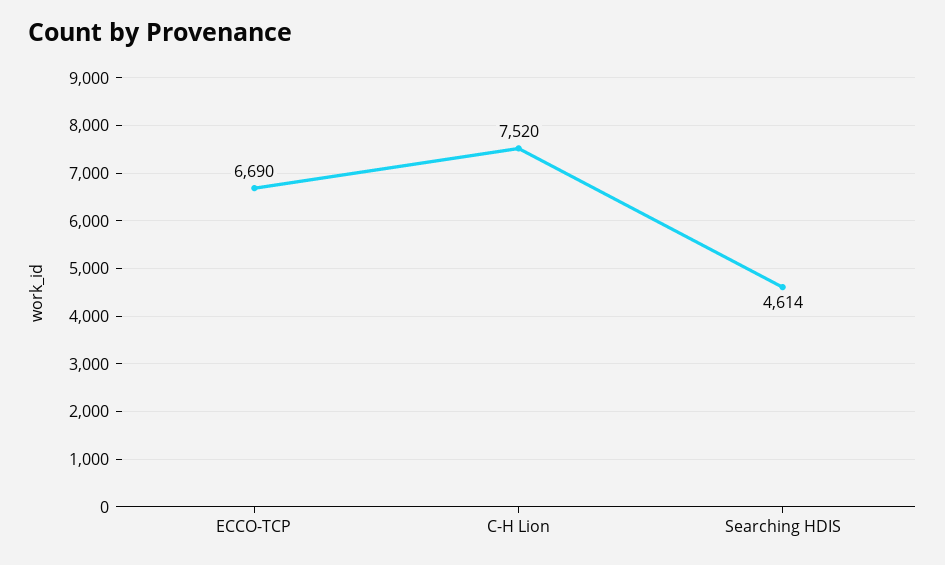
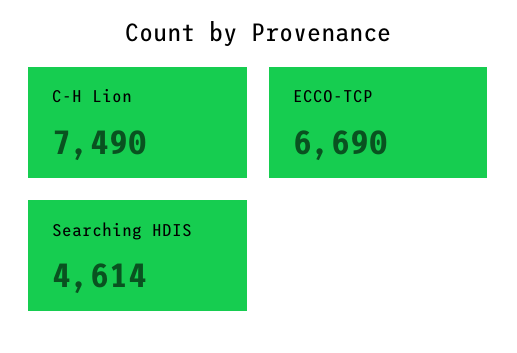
  {
    "ECCO-TCP": 6690,
-   "C-H Lion": 7520,
+   "C-H Lion": 7490,
    "Searching HDIS": 4614
  }

